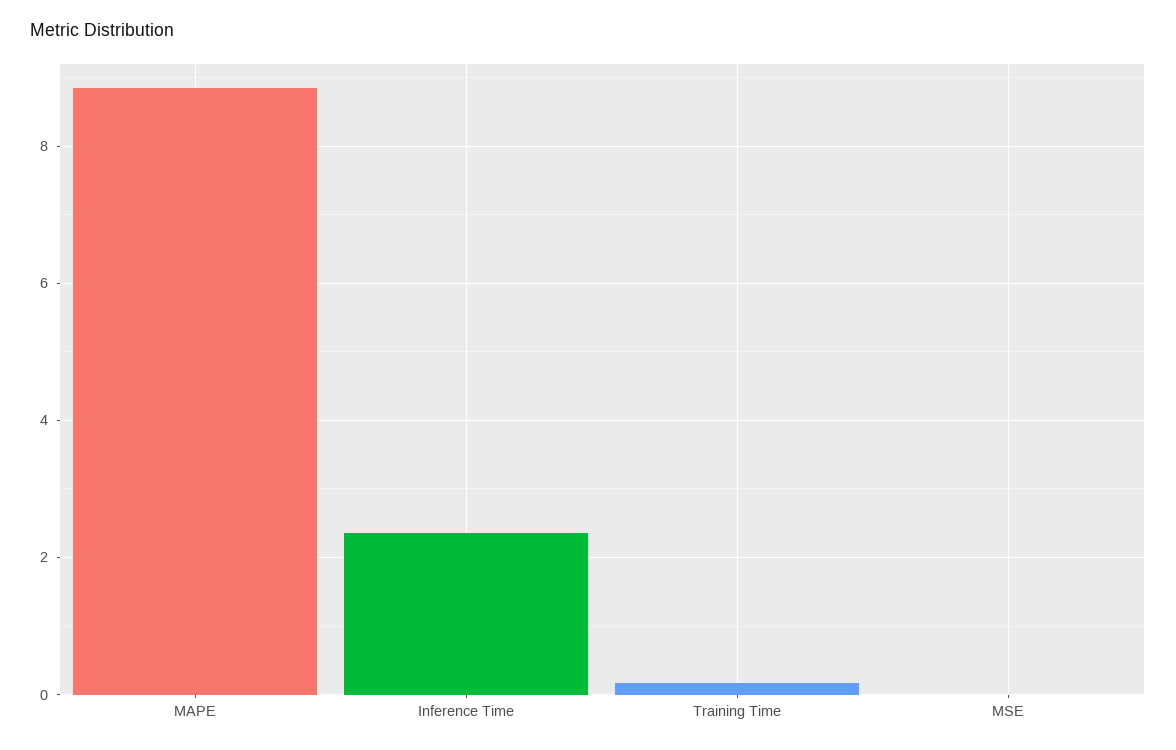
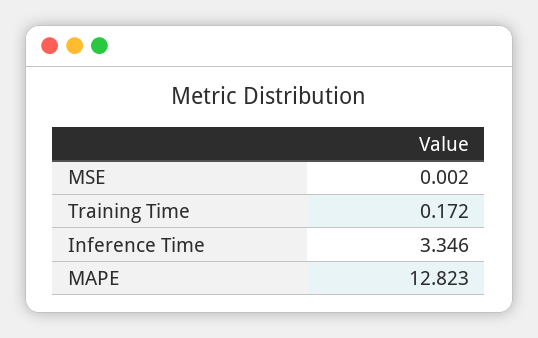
  {
-   "MAPE": 8.8,
+   "MAPE": 12.823,
-   "Inference Time": 2.4,
+   "Inference Time": 3.346,
    "Training Time": 0.172,
    "MSE": 0.002
  }

